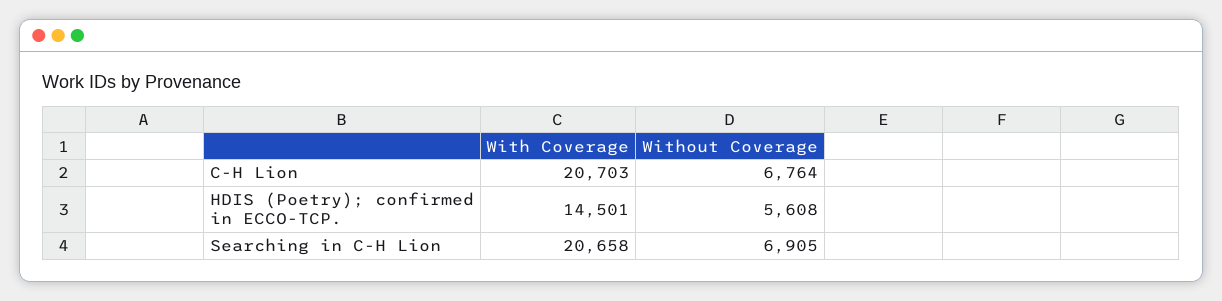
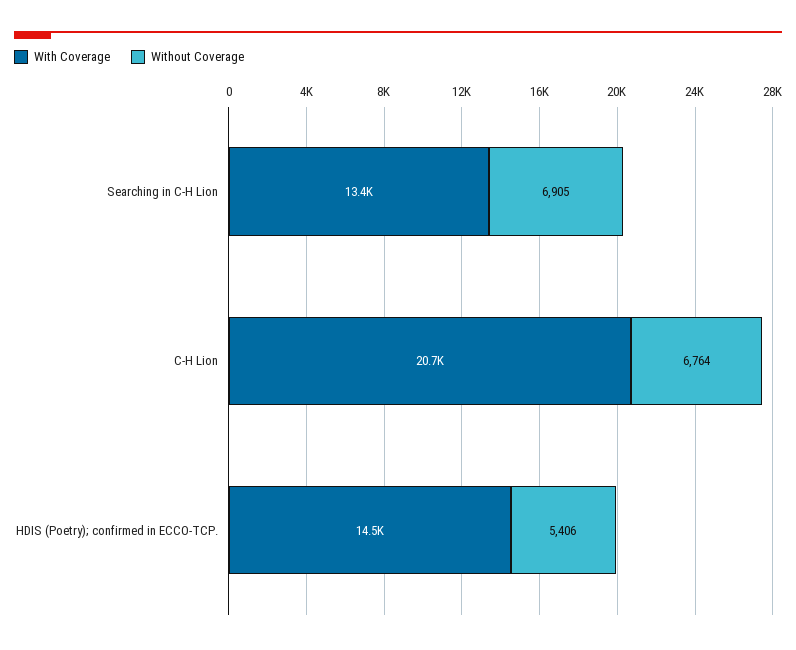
  {
    "With Coverage": {
      "C-H Lion": 20703,
      "HDIS (Poetry); confirmed in ECCO-TCP.": 14501,
-     "Searching in C-H Lion": 20658
+     "Searching in C-H Lion": 13400
    },
    "Without Coverage": {
      "C-H Lion": 6764,
-     "HDIS (Poetry); confirmed in ECCO-TCP.": 5608,
+     "HDIS (Poetry); confirmed in ECCO-TCP.": 5406,
      "Searching in C-H Lion": 6905
    }
  }

